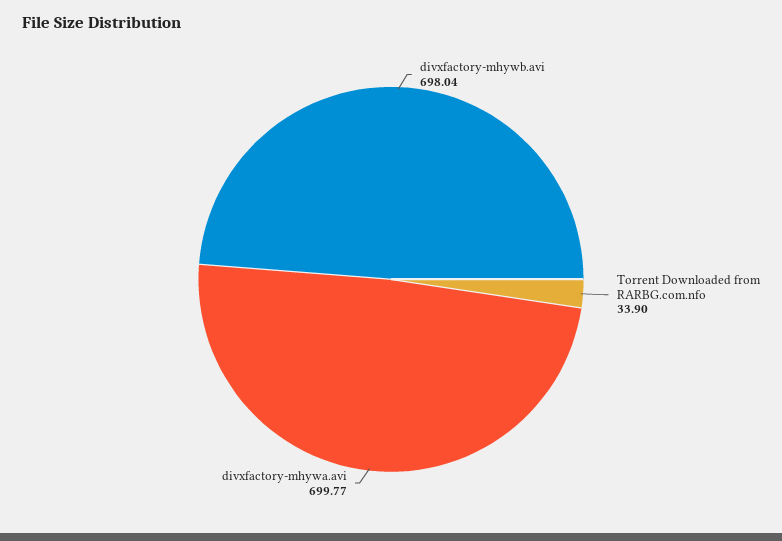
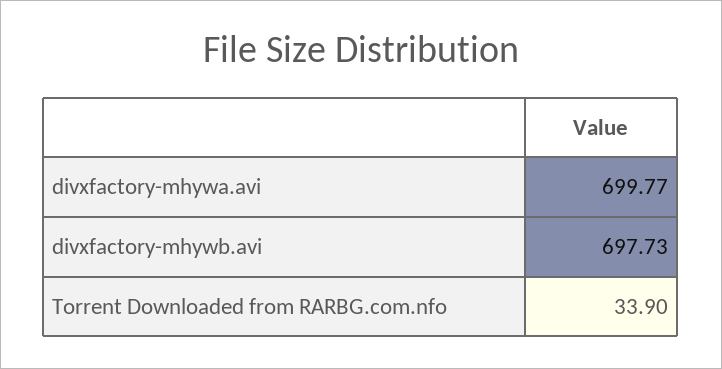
  {
-   "divxfactory-mhywb.avi": 698.04,
+   "divxfactory-mhywb.avi": 697.73,
    "Torrent Downloaded from RARBG.com.nfo": 33.9,
    "divxfactory-mhywa.avi": 699.77
  }

